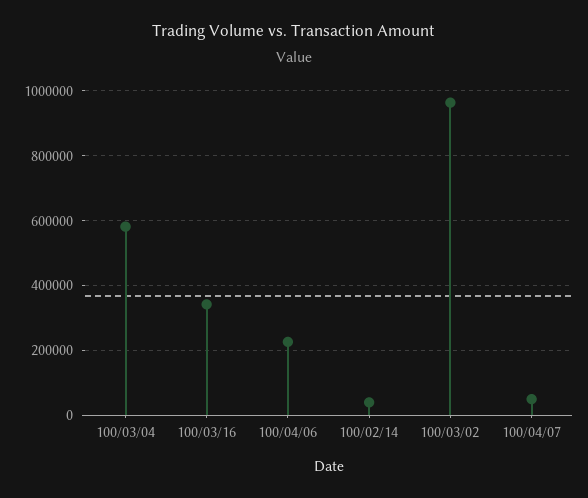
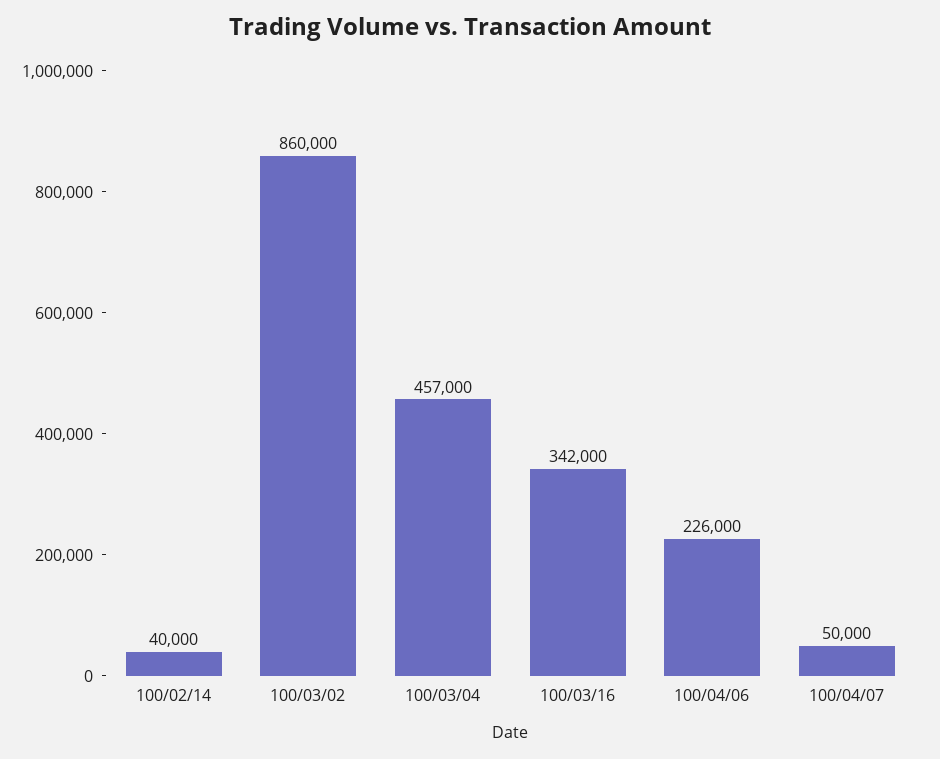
  {
-   "100/03/04": 580000,
+   "100/03/04": 457000,
    "100/03/16": 342000,
    "100/04/06": 226000,
    "100/02/14": 40000,
-   "100/03/02": 960000,
+   "100/03/02": 860000,
    "100/04/07": 50000
  }

